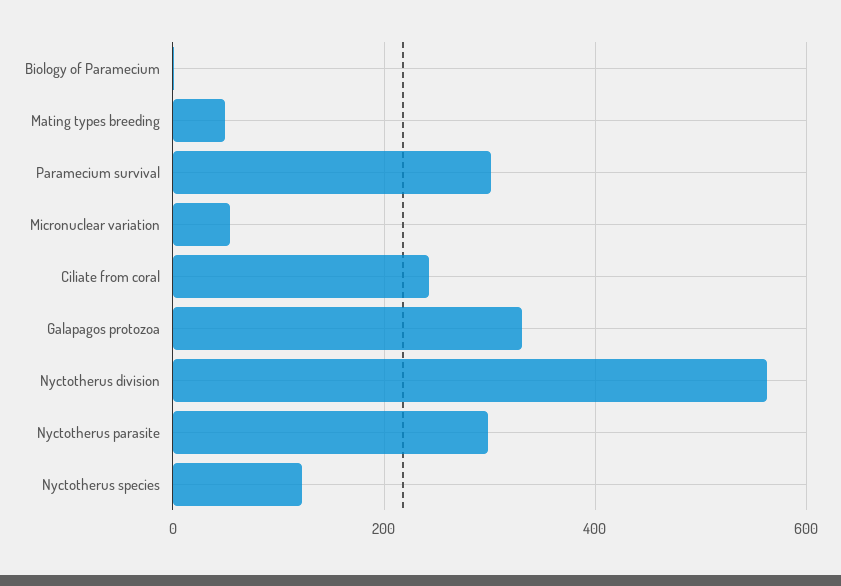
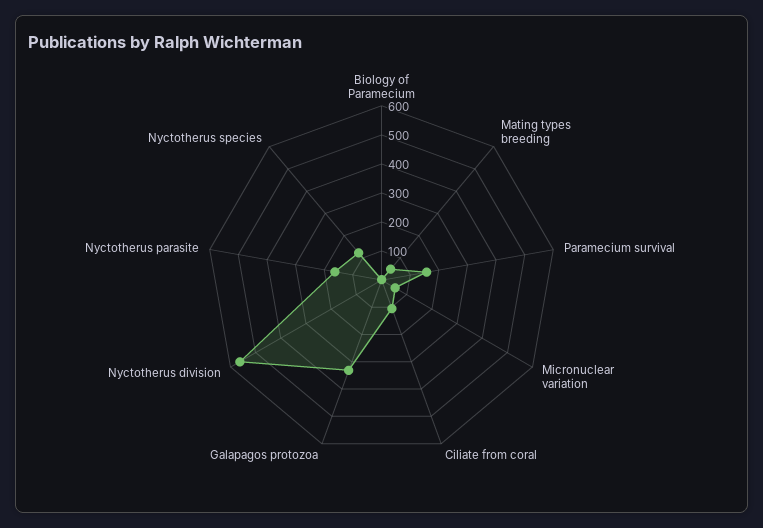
  {
    "Biology of Paramecium": 0,
    "Mating types breeding": 40,
-   "Paramecium survival": 300,
+   "Paramecium survival": 150,
    "Micronuclear variation": 60,
-   "Ciliate from coral": 240,
+   "Ciliate from coral": 100,
    "Galapagos protozoa": 340,
    "Nyctotherus division": 560,
-   "Nyctotherus parasite": 300,
+   "Nyctotherus parasite": 150,
    "Nyctotherus species": 120
  }

